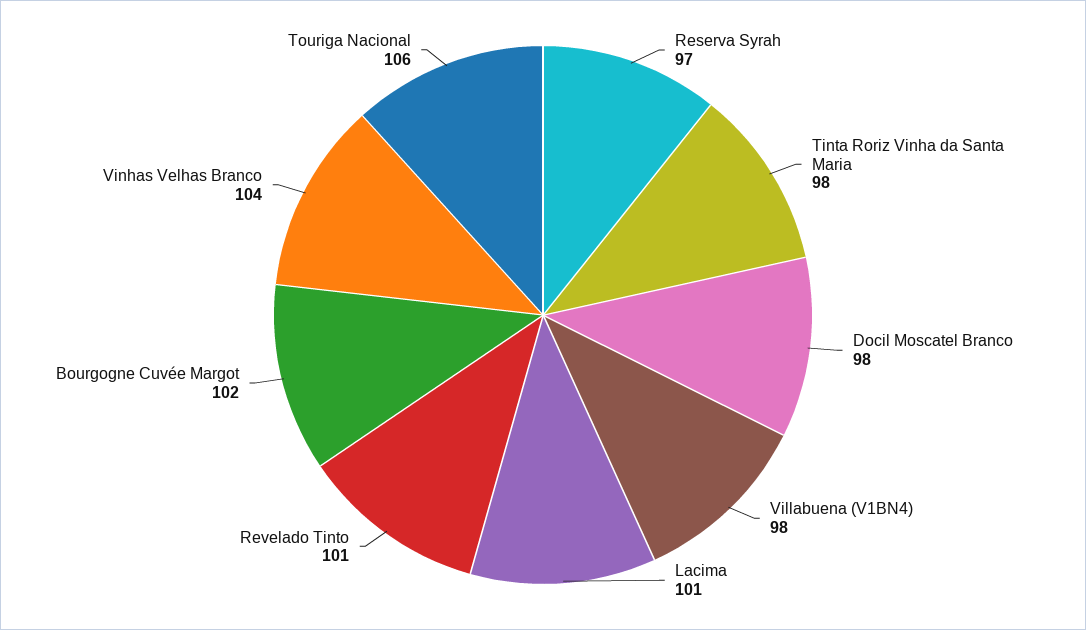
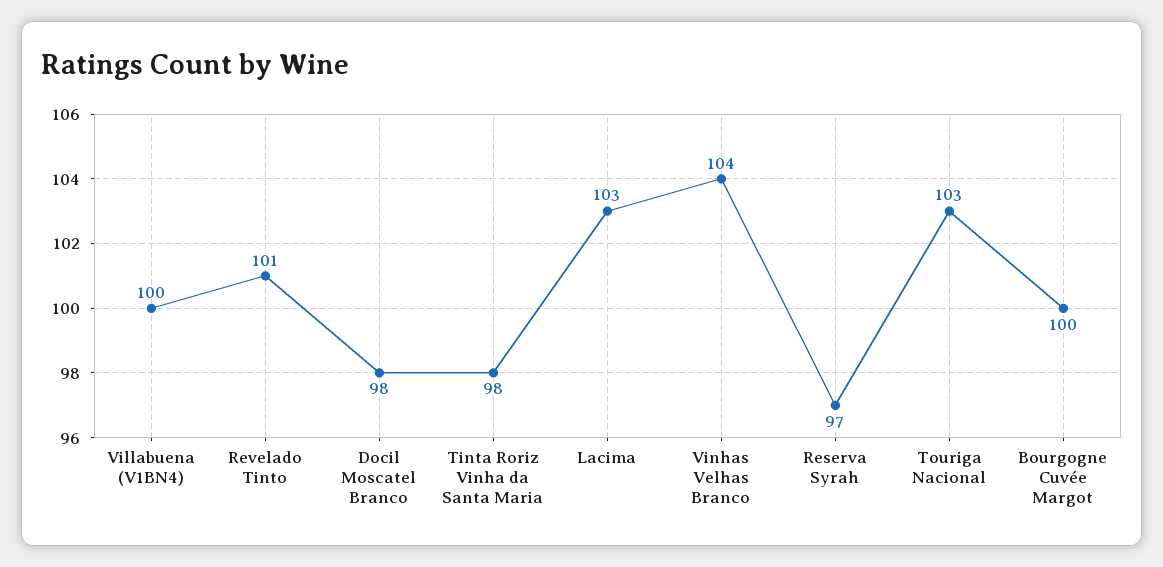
  {
    "Reserva Syrah": 97,
    "Tinta Roriz Vinha da Santa Maria": 98,
    "Docil Moscatel Branco": 98,
-   "Villabuena (V1BN4)": 98,
+   "Villabuena (V1BN4)": 100,
-   "Lacima": 101,
+   "Lacima": 103,
    "Revelado Tinto": 101,
-   "Bourgogne Cuvée Margot": 102,
+   "Bourgogne Cuvée Margot": 100,
    "Vinhas Velhas Branco": 104,
-   "Touriga Nacional": 106
+   "Touriga Nacional": 103
  }

